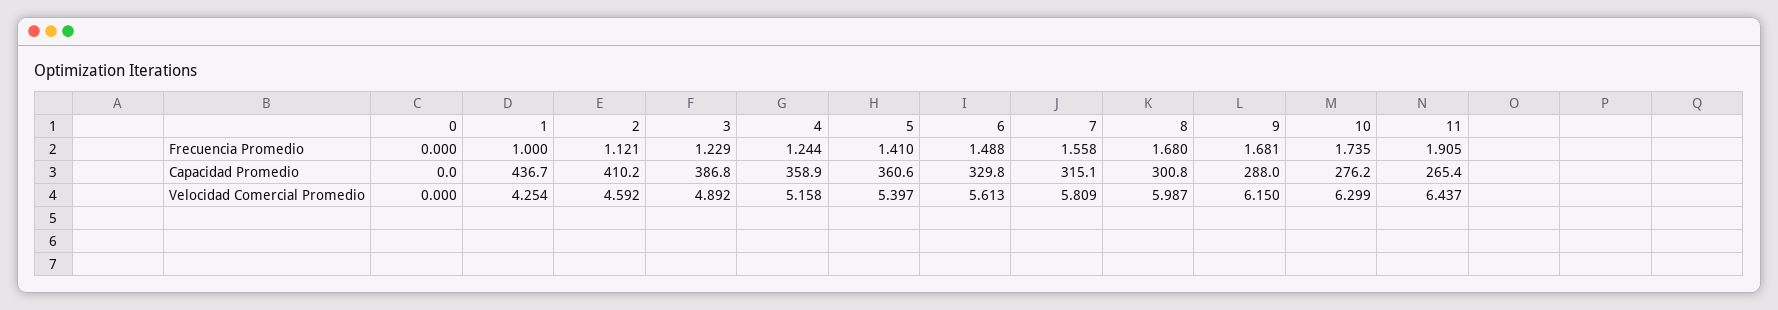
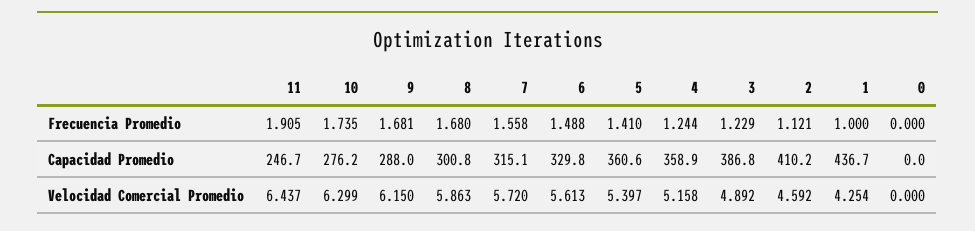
  {
    "0": {
      "Frecuencia Promedio": 0,
      "Capacidad Promedio": 0,
      "Velocidad Comercial Promedio": 0
    },
    "1": {
      "Frecuencia Promedio": 1,
      "Capacidad Promedio": 436.7,
      "Velocidad Comercial Promedio": 4.254
    },
    "2": {
      "Frecuencia Promedio": 1.121,
      "Capacidad Promedio": 410.2,
      "Velocidad Comercial Promedio": 4.592
    },
    "3": {
      "Frecuencia Promedio": 1.229,
      "Capacidad Promedio": 386.8,
      "Velocidad Comercial Promedio": 4.892
    },
    "4": {
      "Frecuencia Promedio": 1.244,
      "Capacidad Promedio": 358.9,
      "Velocidad Comercial Promedio": 5.158
    },
    "5": {
      "Frecuencia Promedio": 1.41,
      "Capacidad Promedio": 360.6,
      "Velocidad Comercial Promedio": 5.397
    },
    "6": {
      "Frecuencia Promedio": 1.488,
      "Capacidad Promedio": 329.8,
      "Velocidad Comercial Promedio": 5.613
    },
    "7": {
      "Frecuencia Promedio": 1.558,
      "Capacidad Promedio": 315.1,
-     "Velocidad Comercial Promedio": 5.809
+     "Velocidad Comercial Promedio": 5.72
    },
    "8": {
      "Frecuencia Promedio": 1.68,
      "Capacidad Promedio": 300.8,
-     "Velocidad Comercial Promedio": 5.987
+     "Velocidad Comercial Promedio": 5.863
    },
    "9": {
      "Frecuencia Promedio": 1.681,
      "Capacidad Promedio": 288,
      "Velocidad Comercial Promedio": 6.15
    },
    "10": {
      "Frecuencia Promedio": 1.735,
      "Capacidad Promedio": 276.2,
      "Velocidad Comercial Promedio": 6.299
    },
    "11": {
      "Frecuencia Promedio": 1.905,
-     "Capacidad Promedio": 265.4,
+     "Capacidad Promedio": 246.7,
      "Velocidad Comercial Promedio": 6.437
    }
  }

